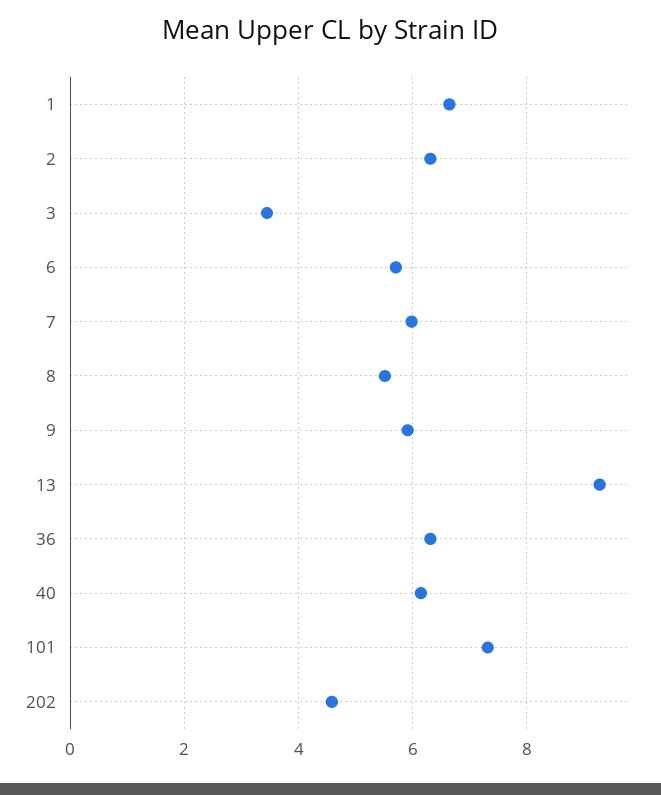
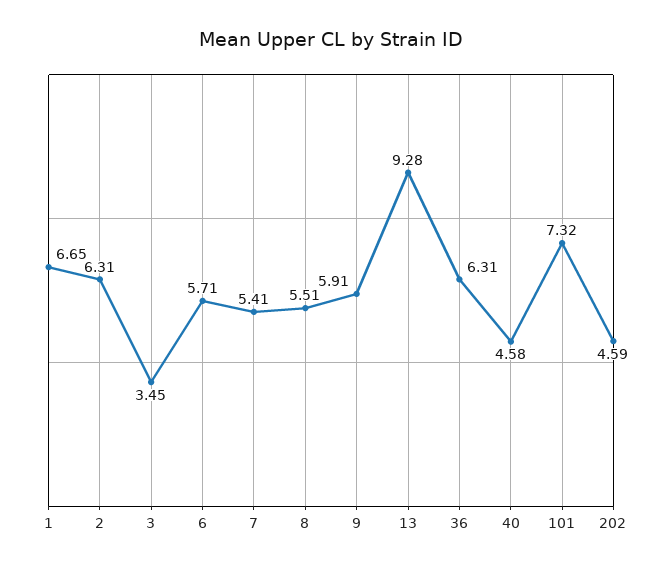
  {
    "1": 6.65,
    "2": 6.31,
    "3": 3.45,
    "6": 5.71,
-   "7": 6,
+   "7": 5.41,
    "8": 5.51,
    "9": 5.91,
    "13": 9.28,
    "36": 6.31,
-   "40": 6.2,
+   "40": 4.58,
    "101": 7.32,
    "202": 4.59
  }

